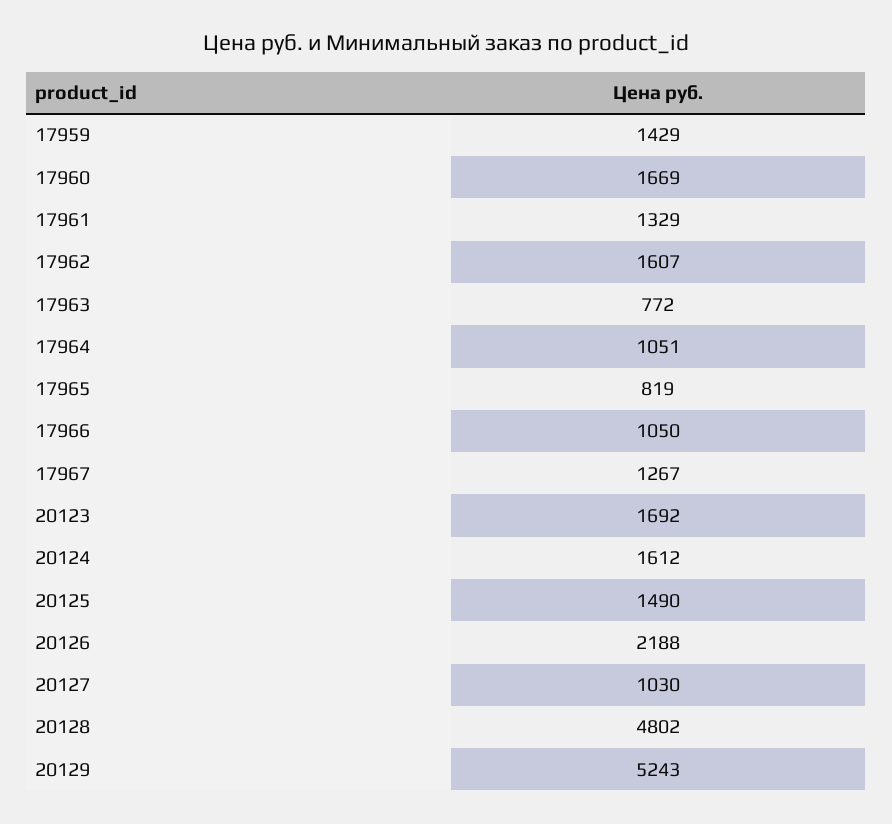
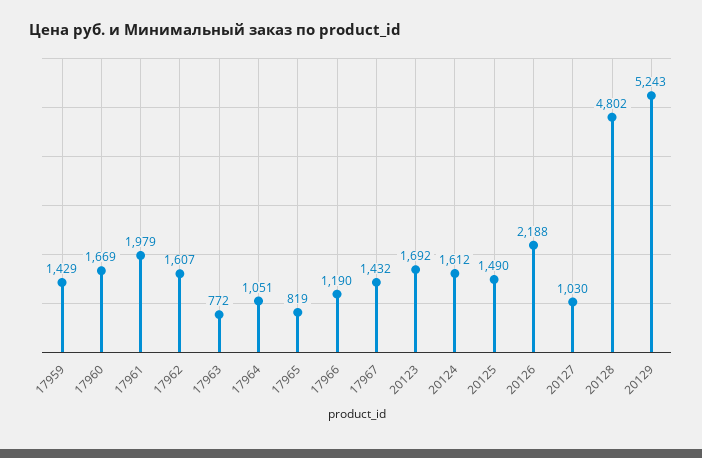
  {
    "17959": 1429,
    "17960": 1669,
-   "17961": 1329,
+   "17961": 1979,
    "17962": 1607,
    "17963": 772,
    "17964": 1051,
    "17965": 819,
-   "17966": 1050,
+   "17966": 1190,
-   "17967": 1267,
+   "17967": 1432,
    "20123": 1692,
    "20124": 1612,
    "20125": 1490,
    "20126": 2188,
    "20127": 1030,
    "20128": 4802,
    "20129": 5243
  }

